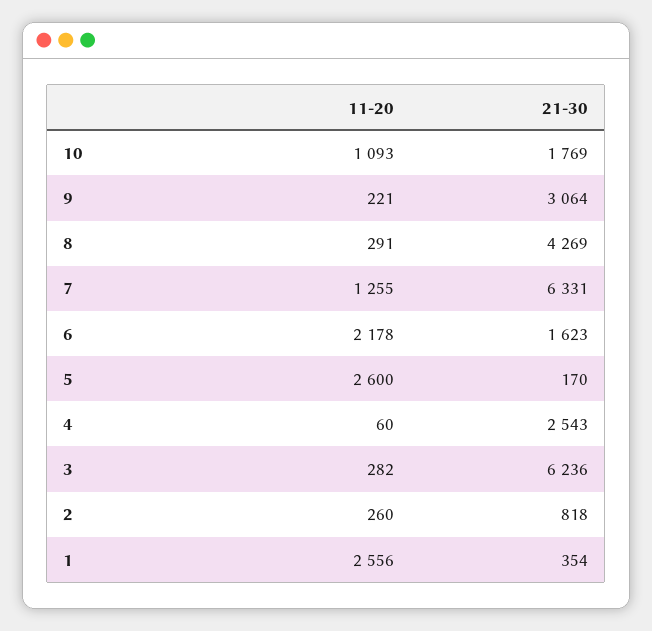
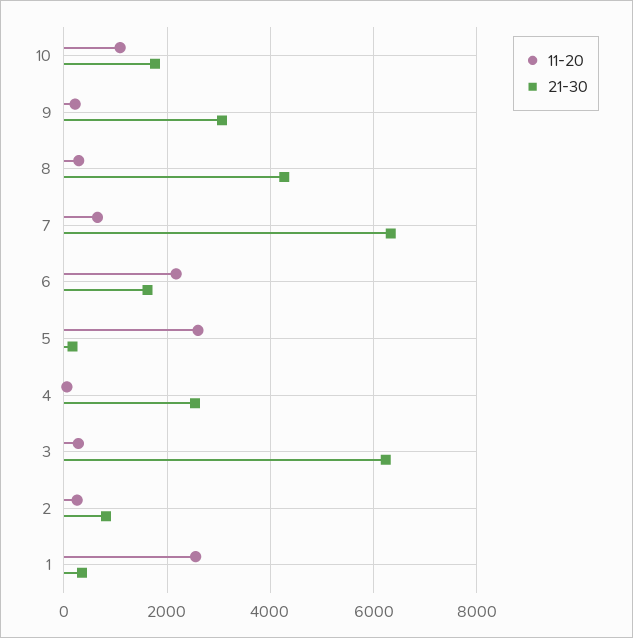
  {
    "11-20": {
      "10": 1093,
      "9": 221,
      "8": 291,
-     "7": 1255,
+     "7": 600,
      "6": 2178,
      "5": 2600,
      "4": 60,
      "3": 282,
      "2": 260,
      "1": 2556
    },
    "21-30": {
      "10": 1769,
      "9": 3064,
      "8": 4269,
      "7": 6331,
      "6": 1623,
      "5": 170,
      "4": 2543,
      "3": 6236,
      "2": 818,
      "1": 354
    }
  }

